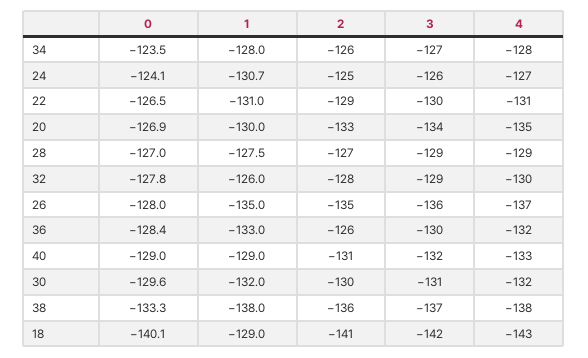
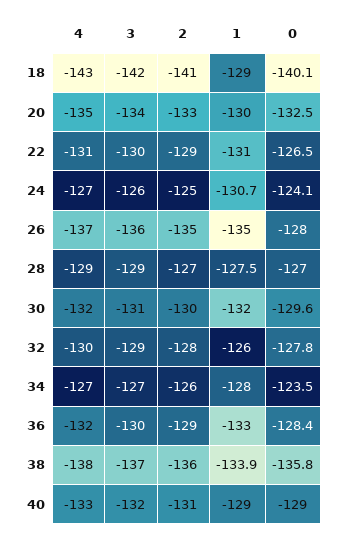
  {
    "0": {
      "34": -123.5,
      "24": -124.1,
      "22": -126.5,
-     "20": -126.9,
+     "20": -132.5,
      "28": -127,
      "32": -127.8,
      "26": -128,
      "36": -128.4,
      "40": -129,
      "30": -129.6,
-     "38": -133.3,
+     "38": -135.8,
      "18": -140.1
    },
    "1": {
      "34": -128,
      "24": -130.7,
      "22": -131,
      "20": -130,
      "28": -127.5,
      "32": -126,
      "26": -135,
      "36": -133,
      "40": -129,
      "30": -132,
-     "38": -138,
+     "38": -133.9,
      "18": -129
    },
    "2": {
      "34": -126,
      "24": -125,
      "22": -129,
      "20": -133,
      "28": -127,
      "32": -128,
      "26": -135,
-     "36": -126,
+     "36": -129,
      "40": -131,
      "30": -130,
      "38": -136,
      "18": -141
    },
    "3": {
      "34": -127,
      "24": -126,
      "22": -130,
      "20": -134,
      "28": -129,
      "32": -129,
      "26": -136,
      "36": -130,
      "40": -132,
      "30": -131,
      "38": -137,
      "18": -142
    },
    "4": {
-     "34": -128,
+     "34": -127,
      "24": -127,
      "22": -131,
      "20": -135,
      "28": -129,
      "32": -130,
      "26": -137,
      "36": -132,
      "40": -133,
      "30": -132,
      "38": -138,
      "18": -143
    }
  }

